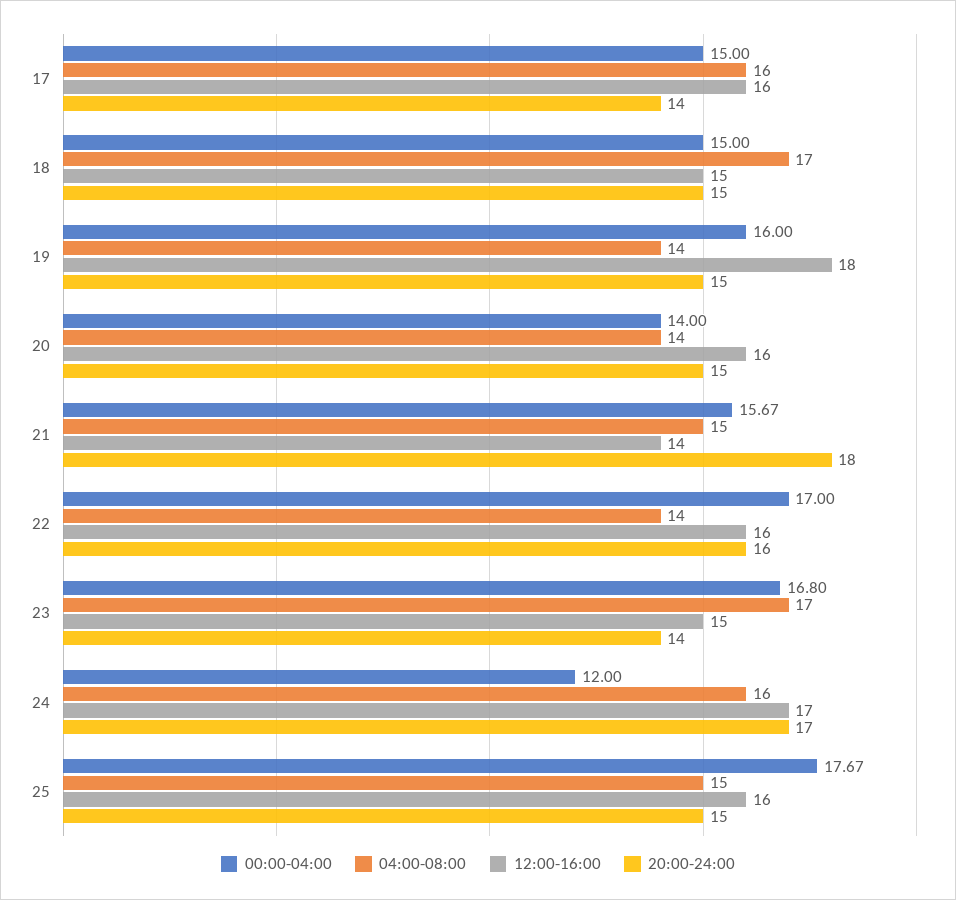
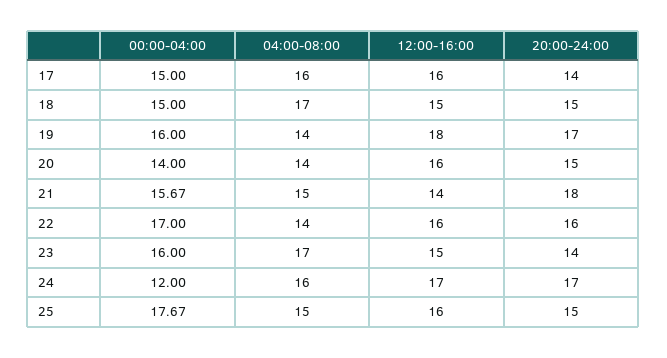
  {
    "00:00-04:00": {
      "17": 15,
      "18": 15,
      "19": 16,
      "20": 14,
      "21": 15.67,
      "22": 17,
-     "23": 16.8,
+     "23": 16,
      "24": 12,
      "25": 17.67
    },
    "04:00-08:00": {
      "17": 16,
      "18": 17,
      "19": 14,
      "20": 14,
      "21": 15,
      "22": 14,
      "23": 17,
      "24": 16,
      "25": 15
    },
    "12:00-16:00": {
      "17": 16,
      "18": 15,
      "19": 18,
      "20": 16,
      "21": 14,
      "22": 16,
      "23": 15,
      "24": 17,
      "25": 16
    },
    "20:00-24:00": {
      "17": 14,
      "18": 15,
-     "19": 15,
+     "19": 17,
      "20": 15,
      "21": 18,
      "22": 16,
      "23": 14,
      "24": 17,
      "25": 15
    }
  }

